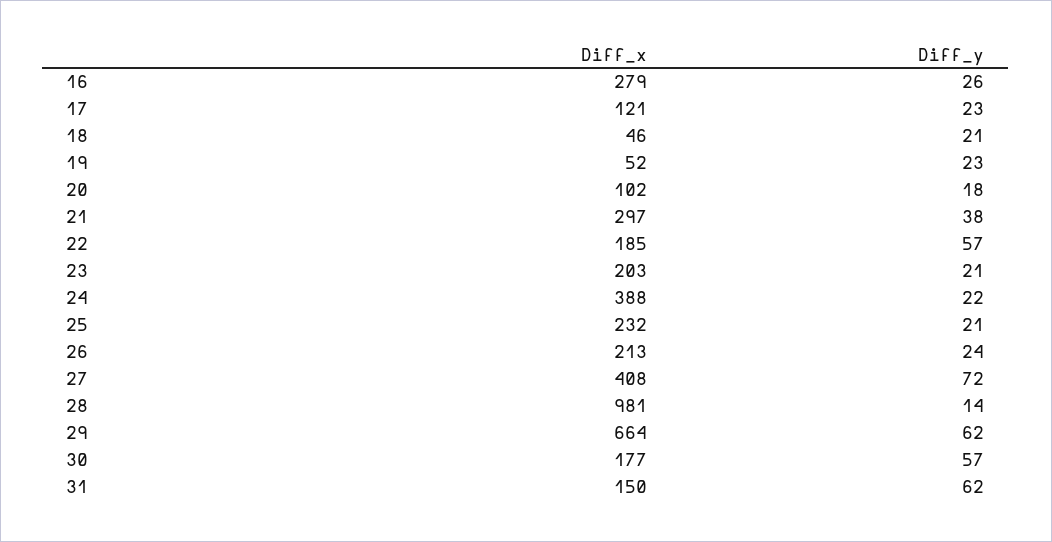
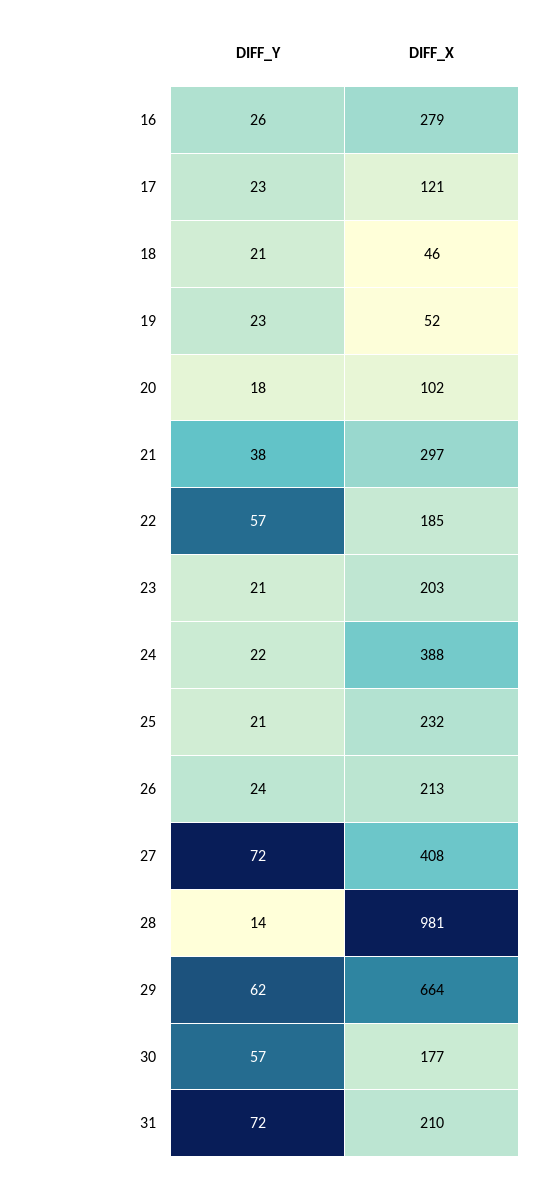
  {
    "Diff_x": {
      "16": 279,
      "17": 121,
      "18": 46,
      "19": 52,
      "20": 102,
      "21": 297,
      "22": 185,
      "23": 203,
      "24": 388,
      "25": 232,
      "26": 213,
      "27": 408,
      "28": 981,
      "29": 664,
      "30": 177,
-     "31": 150
+     "31": 210
    },
    "Diff_y": {
      "16": 26,
      "17": 23,
      "18": 21,
      "19": 23,
      "20": 18,
      "21": 38,
      "22": 57,
      "23": 21,
      "24": 22,
      "25": 21,
      "26": 24,
      "27": 72,
      "28": 14,
      "29": 62,
      "30": 57,
-     "31": 62
+     "31": 72
    }
  }

